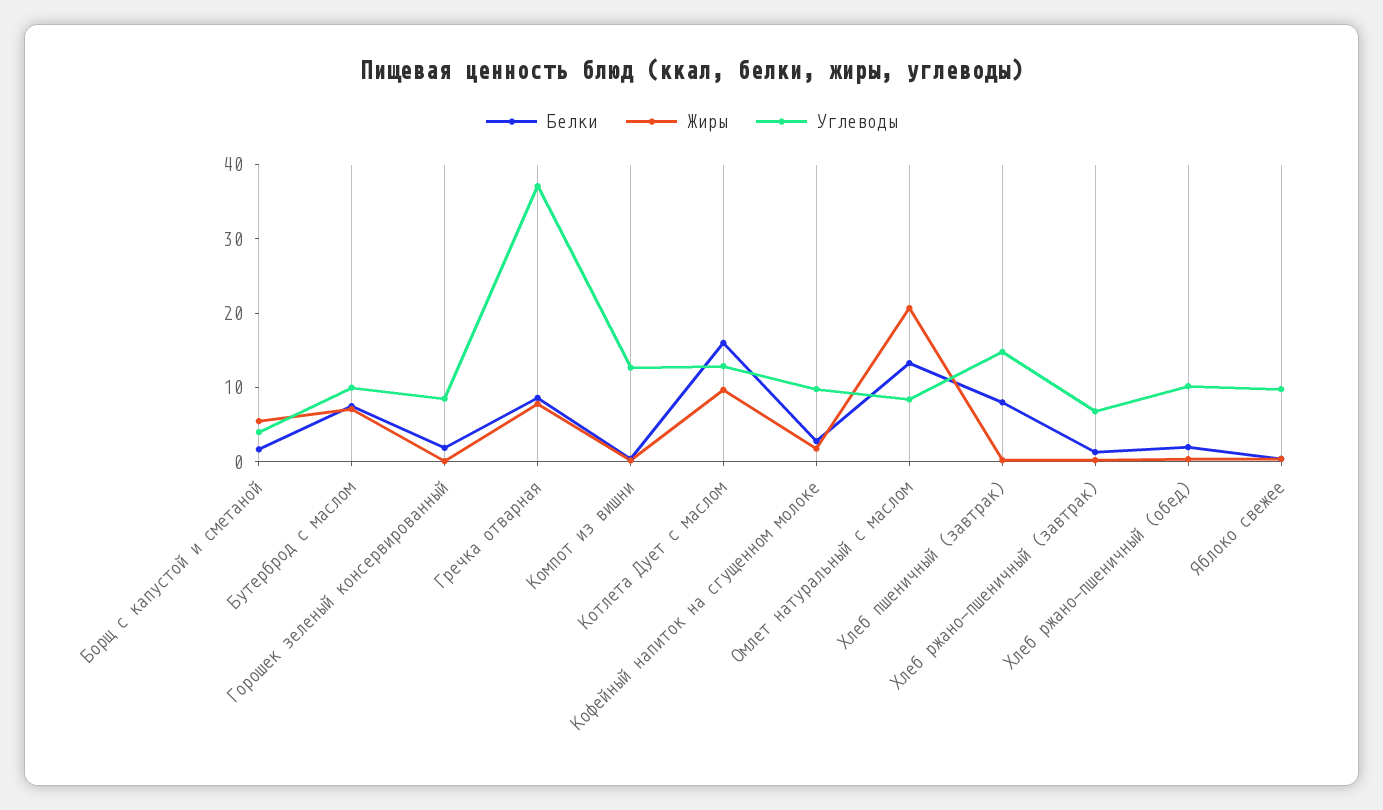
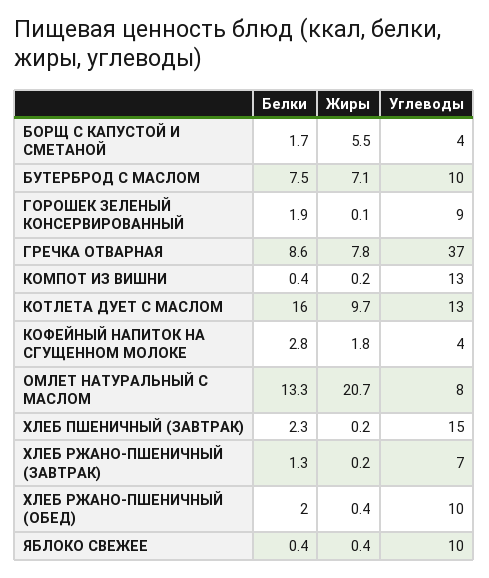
  {
    "Белки": {
      "Борщ с капустой и сметаной": 1.7,
      "Бутерброд с маслом": 7.5,
      "Горошек зеленый консервированный": 1.9,
      "Гречка отварная": 8.6,
      "Компот из вишни": 0.4,
      "Котлета Дует с маслом": 16,
      "Кофейный напиток на сгущенном молоке": 2.8,
      "Омлет натуральный с маслом": 13.3,
-     "Хлеб пшеничный (завтрак)": 8,
+     "Хлеб пшеничный (завтрак)": 2.3,
      "Хлеб ржано-пшеничный (завтрак)": 1.3,
      "Хлеб ржано-пшеничный (обед)": 2,
      "Яблоко свежее": 0.4
    },
    "Жиры": {
      "Борщ с капустой и сметаной": 5.5,
      "Бутерброд с маслом": 7.1,
      "Горошек зеленый консервированный": 0.1,
      "Гречка отварная": 7.8,
      "Компот из вишни": 0.2,
      "Котлета Дует с маслом": 9.7,
      "Кофейный напиток на сгущенном молоке": 1.8,
      "Омлет натуральный с маслом": 20.7,
      "Хлеб пшеничный (завтрак)": 0.2,
      "Хлеб ржано-пшеничный (завтрак)": 0.2,
      "Хлеб ржано-пшеничный (обед)": 0.4,
      "Яблоко свежее": 0.4
    },
    "Углеводы": {
      "Борщ с капустой и сметаной": 4,
      "Бутерброд с маслом": 10,
      "Горошек зеленый консервированный": 9,
      "Гречка отварная": 37,
      "Компот из вишни": 13,
      "Котлета Дует с маслом": 13,
-     "Кофейный напиток на сгущенном молоке": 10,
+     "Кофейный напиток на сгущенном молоке": 4,
      "Омлет натуральный с маслом": 8,
      "Хлеб пшеничный (завтрак)": 15,
      "Хлеб ржано-пшеничный (завтрак)": 7,
      "Хлеб ржано-пшеничный (обед)": 10,
      "Яблоко свежее": 10
    }
  }

